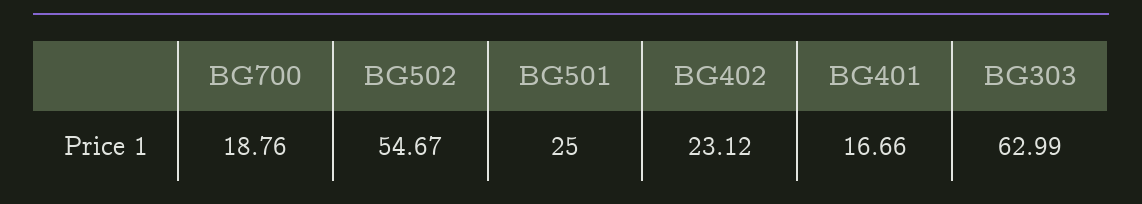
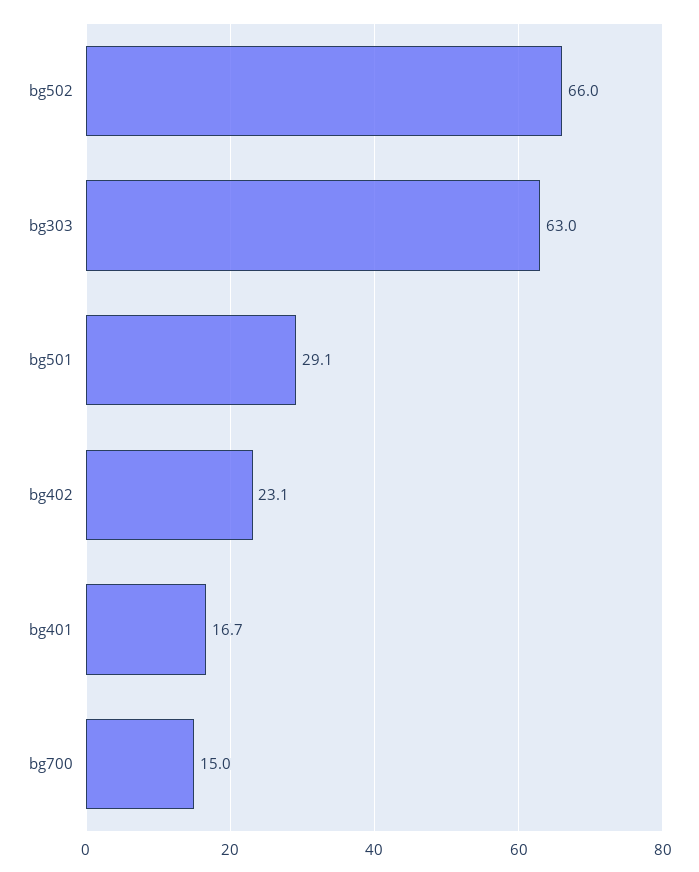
  {
-   "BG700": 18.76,
+   "BG700": 15,
-   "BG502": 54.67,
+   "BG502": 66,
-   "BG501": 25,
+   "BG501": 29.1,
    "BG402": 23.12,
    "BG401": 16.66,
    "BG303": 62.99
  }

